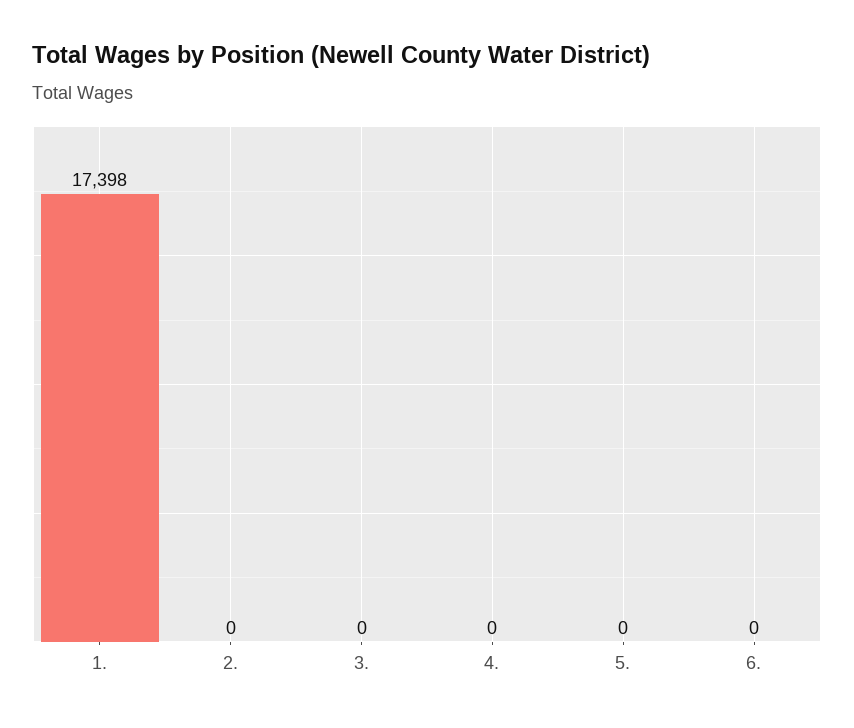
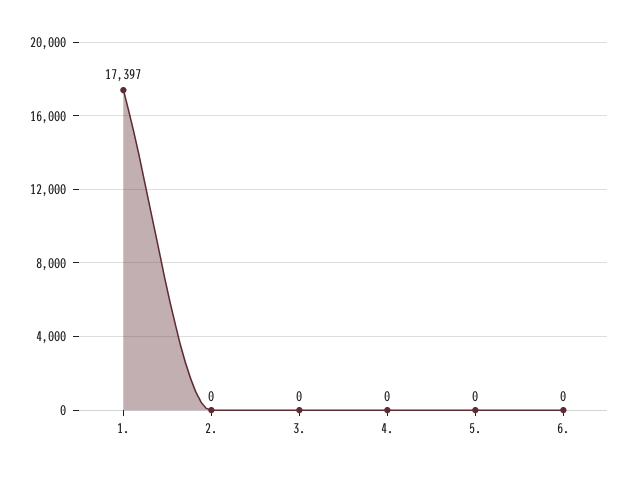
  {
-   "1.": 17398,
+   "1.": 17397,
    "2.": 0,
    "3.": 0,
    "4.": 0,
    "5.": 0,
    "6.": 0
  }

